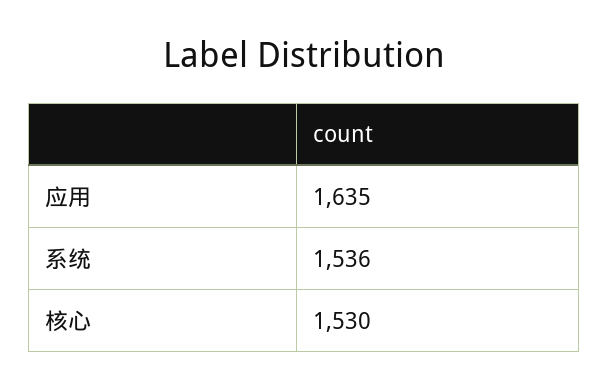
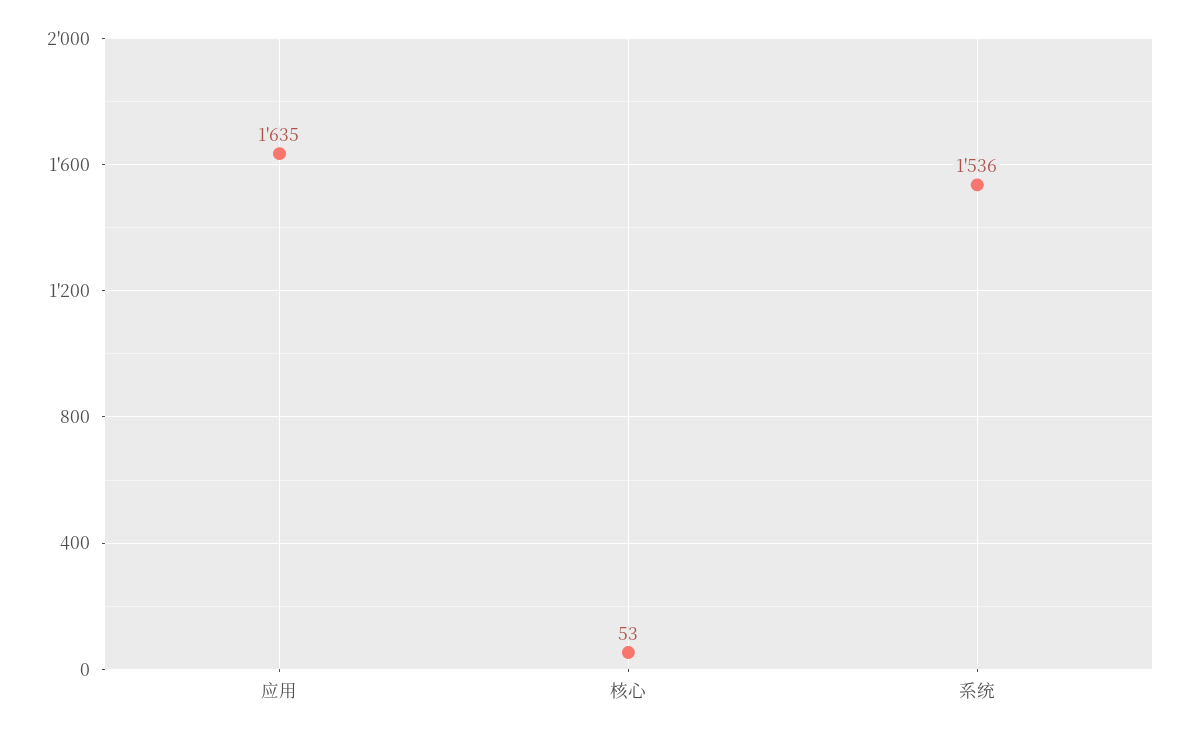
  {
    "应用": 1635,
    "系统": 1536,
-   "核心": 1530
+   "核心": 53
  }

